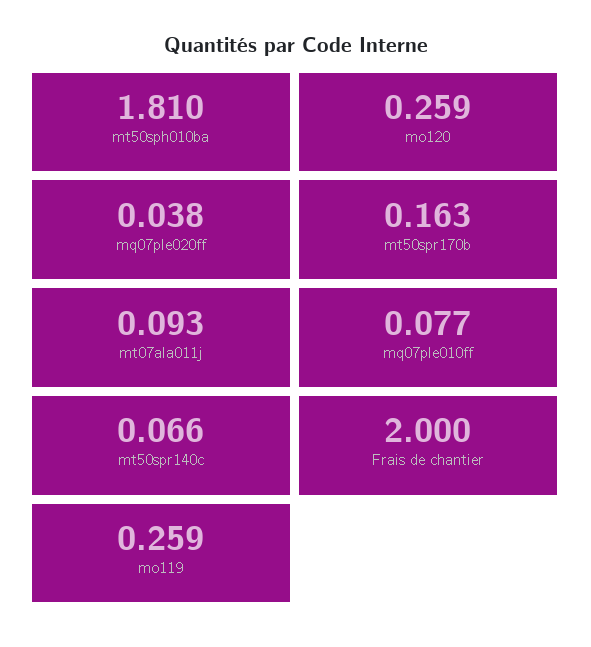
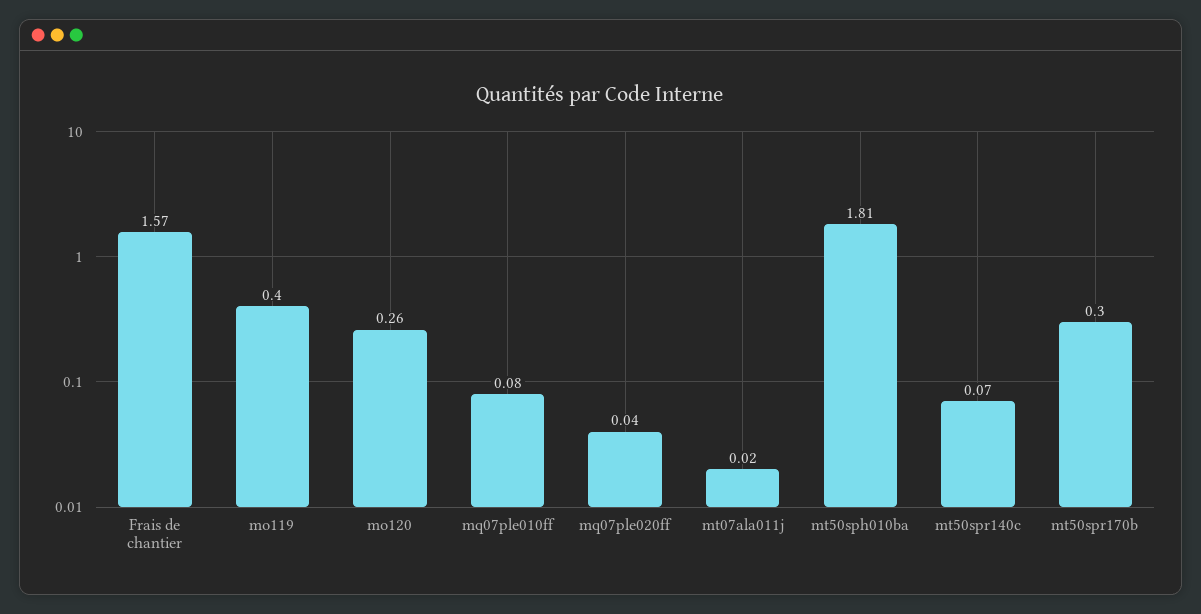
  {
    "mt50sph010ba": 1.81,
    "mo120": 0.259,
    "mq07ple020ff": 0.038,
-   "mt50spr170b": 0.163,
+   "mt50spr170b": 0.3,
-   "mt07ala011j": 0.093,
+   "mt07ala011j": 0.02,
    "mq07ple010ff": 0.077,
    "mt50spr140c": 0.066,
-   "Frais de chantier": 2,
+   "Frais de chantier": 1.57,
-   "mo119": 0.259
+   "mo119": 0.4
  }

